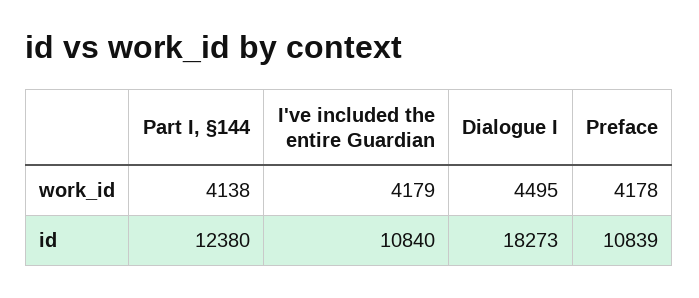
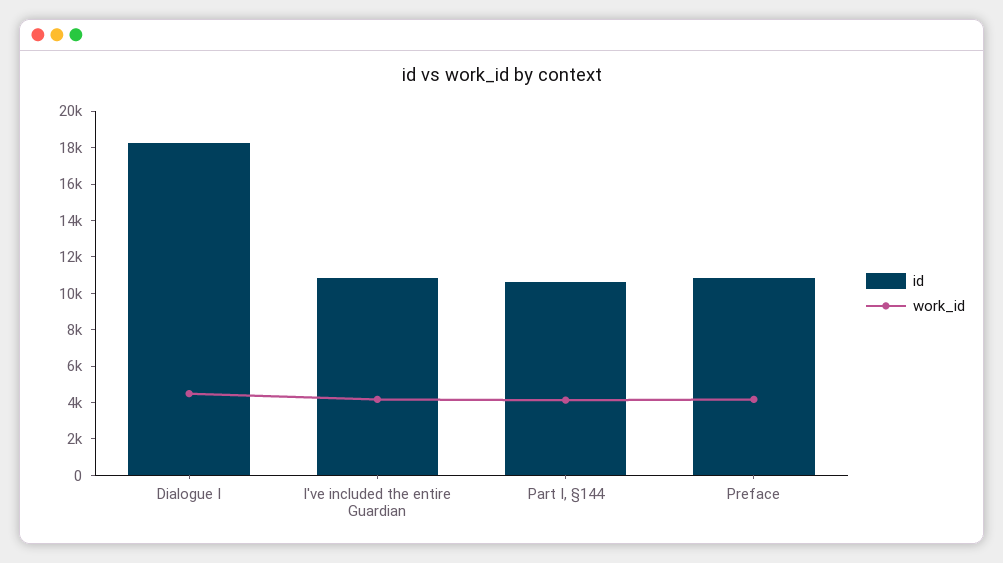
  {
    "work_id": {
      "Part I, §144": 4138,
      "I've included the entire Guardian": 4179,
      "Dialogue I": 4495,
      "Preface": 4178
    },
    "id": {
-     "Part I, §144": 12380,
+     "Part I, §144": 10500,
      "I've included the entire Guardian": 10840,
      "Dialogue I": 18273,
      "Preface": 10839
    }
  }

